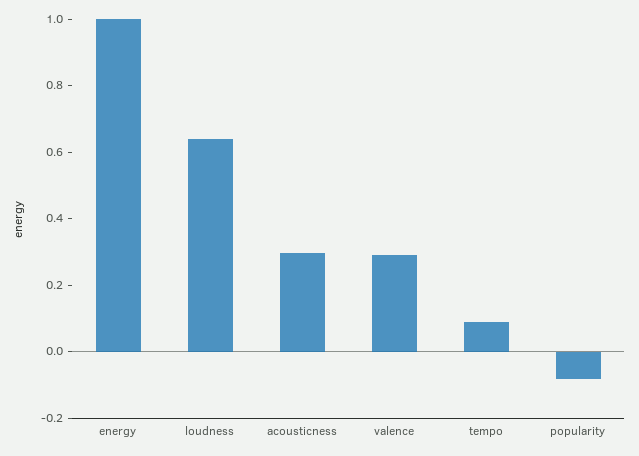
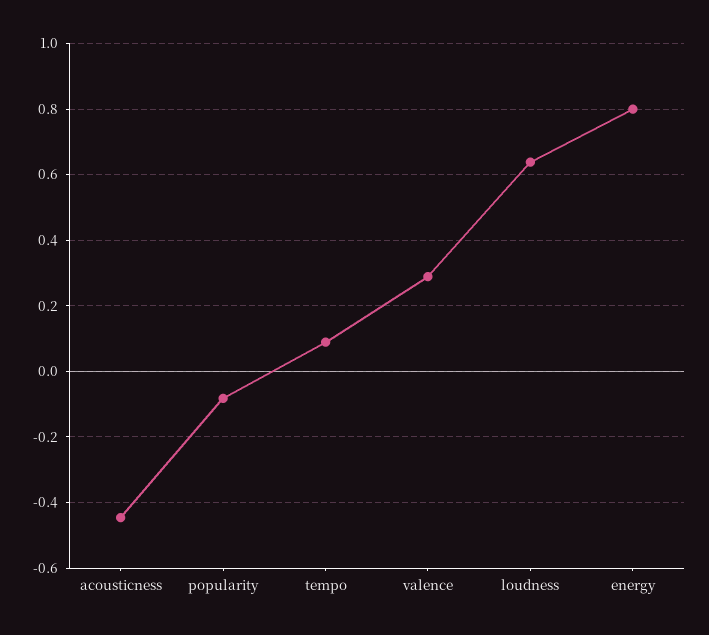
  {
-   "energy": 1,
+   "energy": 0.8,
    "loudness": 0.64,
-   "acousticness": 0.3,
+   "acousticness": -0.44,
    "valence": 0.28,
    "tempo": 0.08,
    "popularity": -0.08
  }

